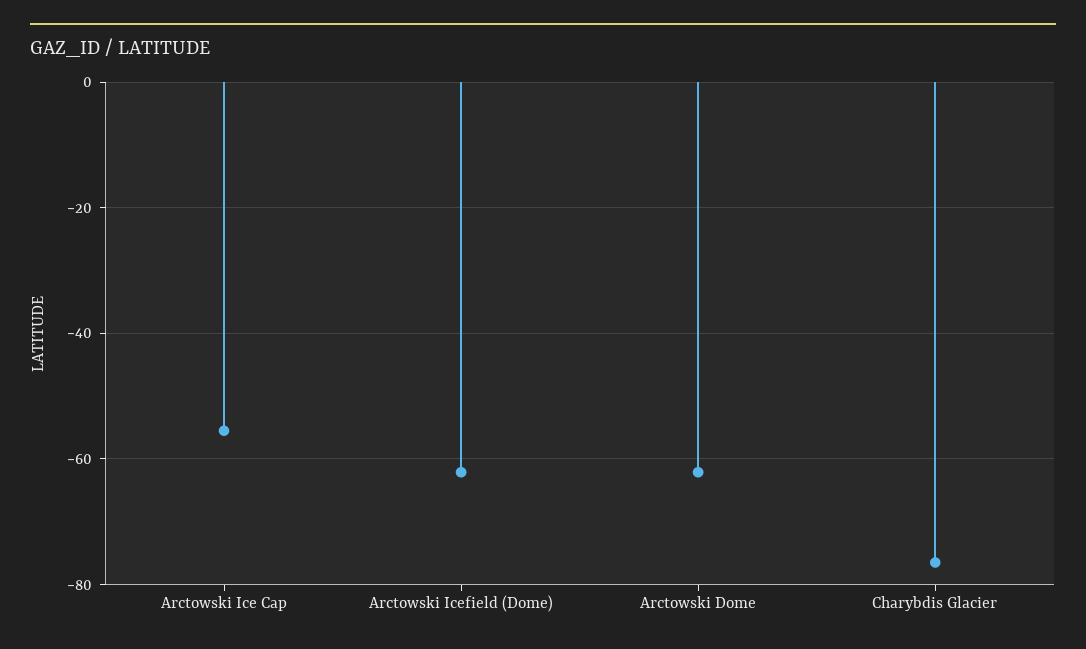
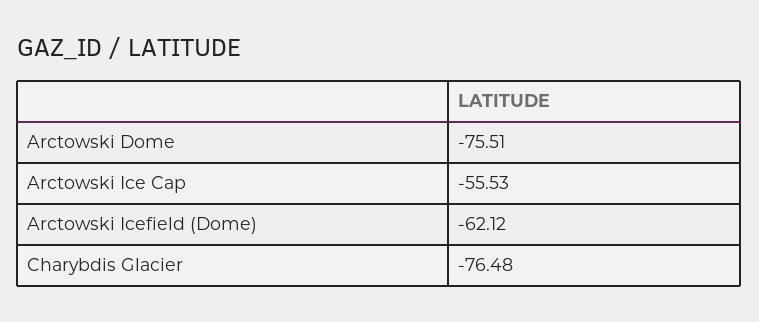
  {
    "Arctowski Ice Cap": -55.53,
    "Arctowski Icefield (Dome)": -62.12,
-   "Arctowski Dome": -62,
+   "Arctowski Dome": -75.51,
    "Charybdis Glacier": -76.48
  }

